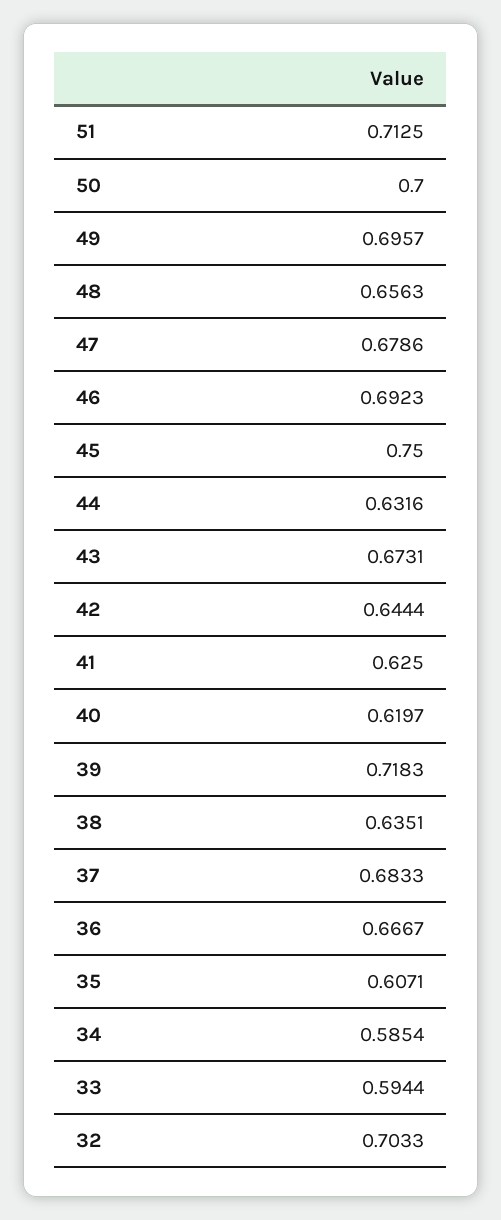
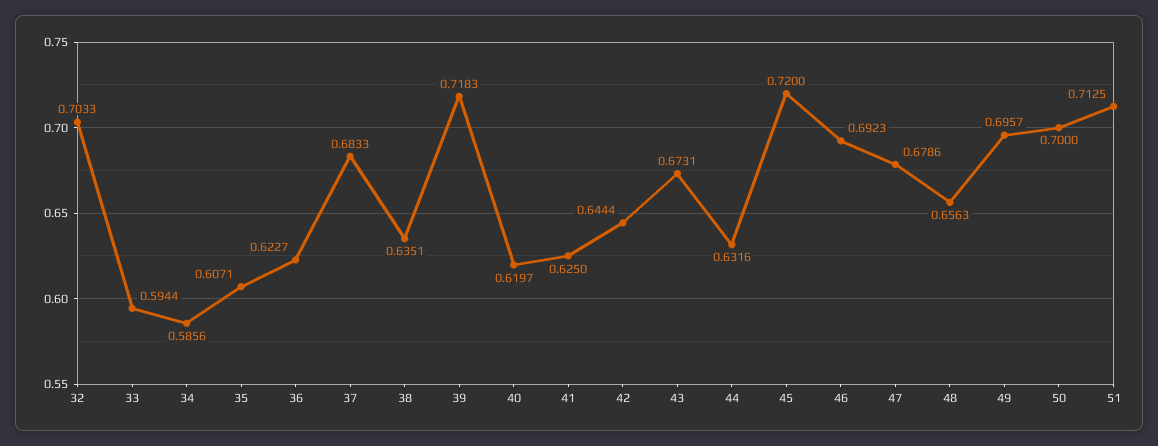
  {
    "51": 0.7125,
    "50": 0.7,
    "49": 0.6957,
    "48": 0.6563,
    "47": 0.6786,
    "46": 0.6923,
-   "45": 0.75,
+   "45": 0.72,
    "44": 0.6316,
    "43": 0.6731,
    "42": 0.6444,
    "41": 0.625,
    "40": 0.6197,
    "39": 0.7183,
    "38": 0.6351,
    "37": 0.6833,
-   "36": 0.6667,
+   "36": 0.6227,
    "35": 0.6071,
-   "34": 0.5854,
+   "34": 0.5856,
    "33": 0.5944,
    "32": 0.7033
  }

